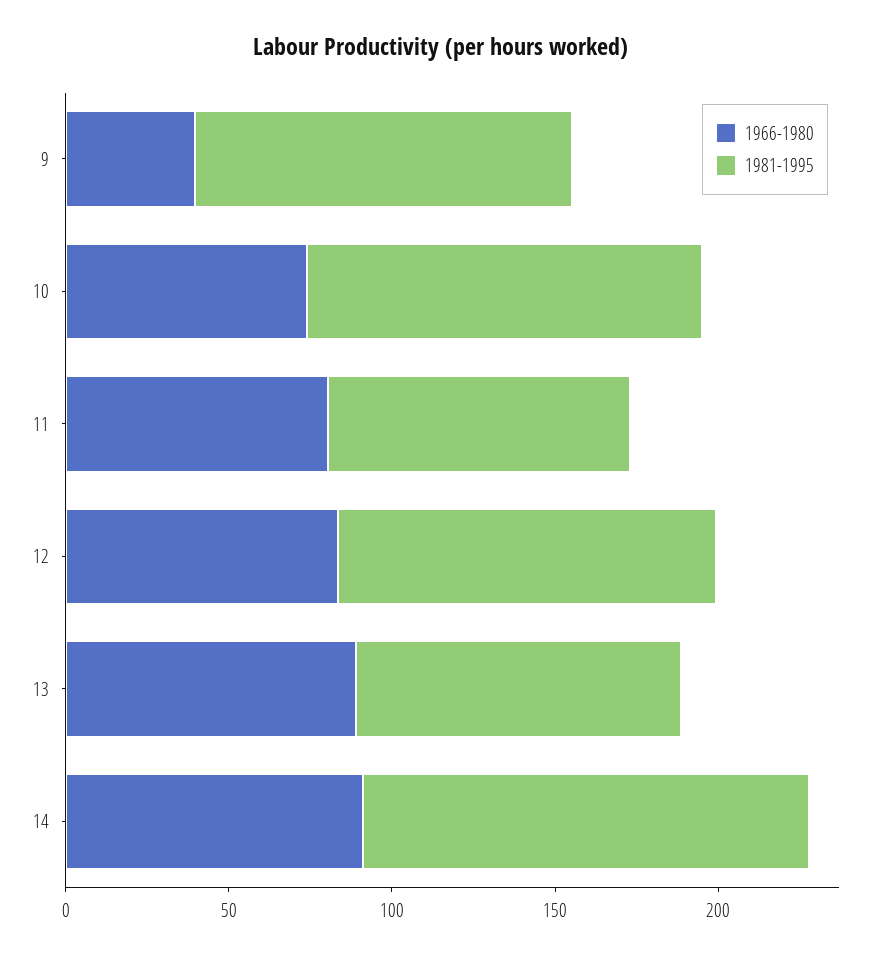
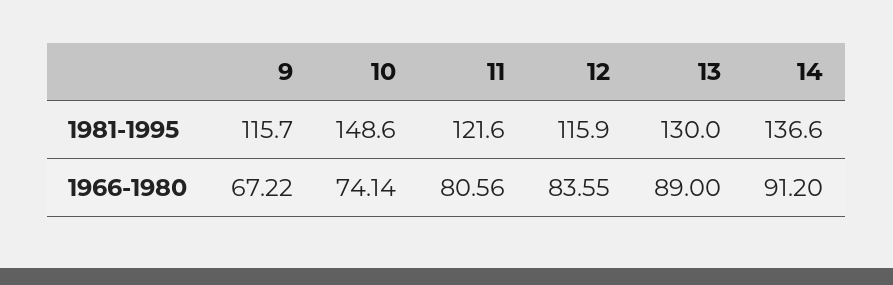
  {
    "1966-1980": {
-     "9": 40,
+     "9": 67.22,
      "10": 74.14,
      "11": 80.56,
      "12": 83.55,
      "13": 89,
      "14": 91.2
    },
    "1981-1995": {
      "9": 115.7,
-     "10": 120,
+     "10": 148.6,
-     "11": 90,
+     "11": 121.6,
      "12": 115.9,
-     "13": 100,
+     "13": 130,
      "14": 136.6
    }
  }

